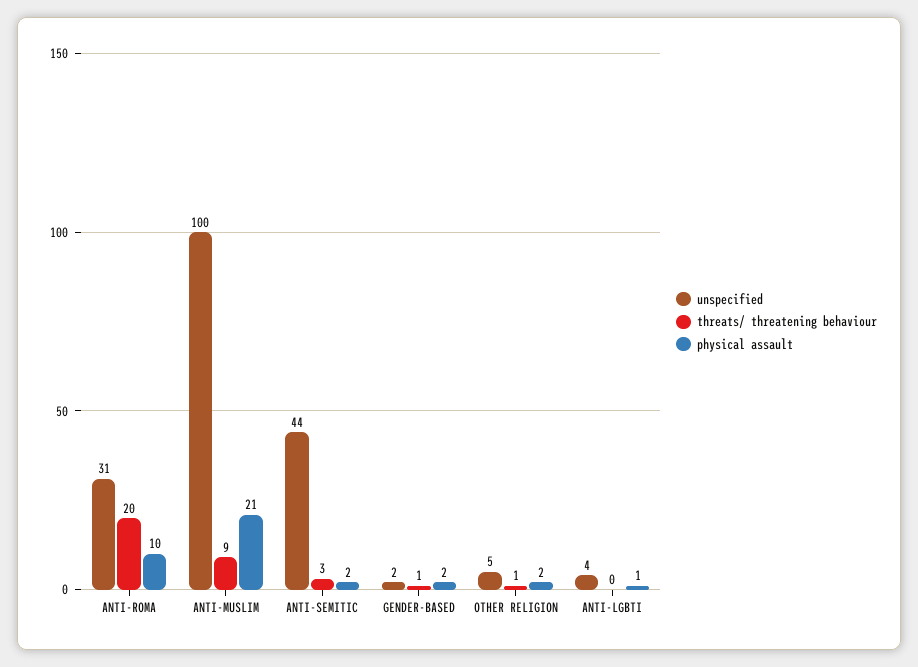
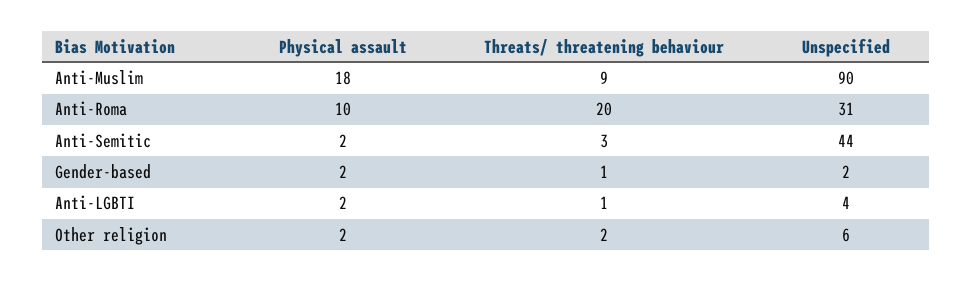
  {
    "unspecified": {
      "ANTI-ROMA": 31,
-     "ANTI-MUSLIM": 100,
+     "ANTI-MUSLIM": 90,
      "ANTI-SEMITIC": 44,
      "GENDER-BASED": 2,
-     "OTHER RELIGION": 5,
+     "OTHER RELIGION": 6,
      "ANTI-LGBTI": 4
    },
    "threats/ threatening behaviour": {
      "ANTI-ROMA": 20,
      "ANTI-MUSLIM": 9,
      "ANTI-SEMITIC": 3,
      "GENDER-BASED": 1,
-     "OTHER RELIGION": 1,
+     "OTHER RELIGION": 2,
-     "ANTI-LGBTI": 0
+     "ANTI-LGBTI": 1
    },
    "physical assault": {
      "ANTI-ROMA": 10,
-     "ANTI-MUSLIM": 21,
+     "ANTI-MUSLIM": 18,
      "ANTI-SEMITIC": 2,
      "GENDER-BASED": 2,
      "OTHER RELIGION": 2,
-     "ANTI-LGBTI": 1
+     "ANTI-LGBTI": 2
    }
  }

